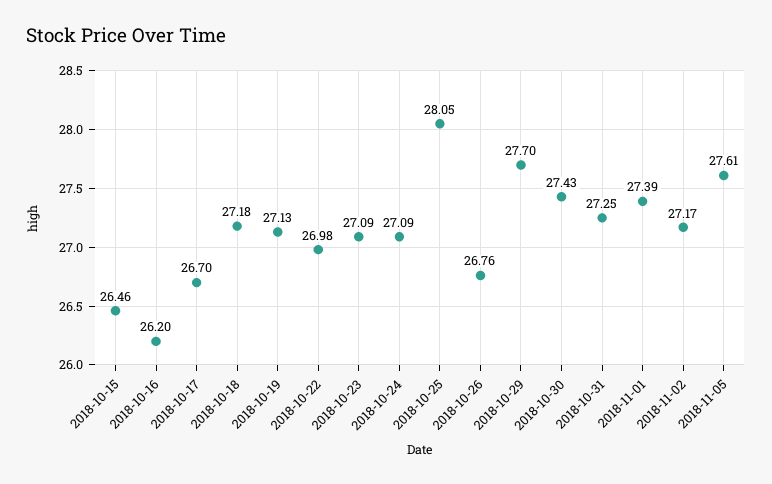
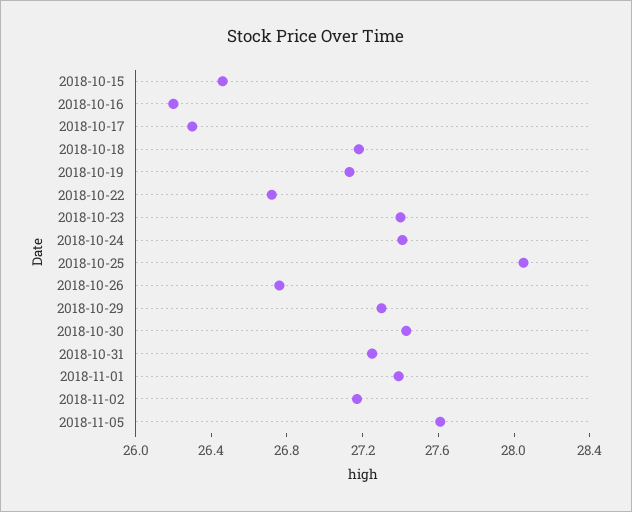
  {
    "2018-10-15": 26.46,
    "2018-10-16": 26.2,
-   "2018-10-17": 26.7,
+   "2018-10-17": 26.3,
    "2018-10-18": 27.18,
    "2018-10-19": 27.13,
-   "2018-10-22": 26.98,
+   "2018-10-22": 26.7,
-   "2018-10-23": 27.09,
+   "2018-10-23": 27.4,
-   "2018-10-24": 27.09,
+   "2018-10-24": 27.4,
    "2018-10-25": 28.05,
    "2018-10-26": 26.76,
-   "2018-10-29": 27.7,
+   "2018-10-29": 27.3,
    "2018-10-30": 27.43,
    "2018-10-31": 27.25,
    "2018-11-01": 27.39,
    "2018-11-02": 27.17,
    "2018-11-05": 27.61
  }

